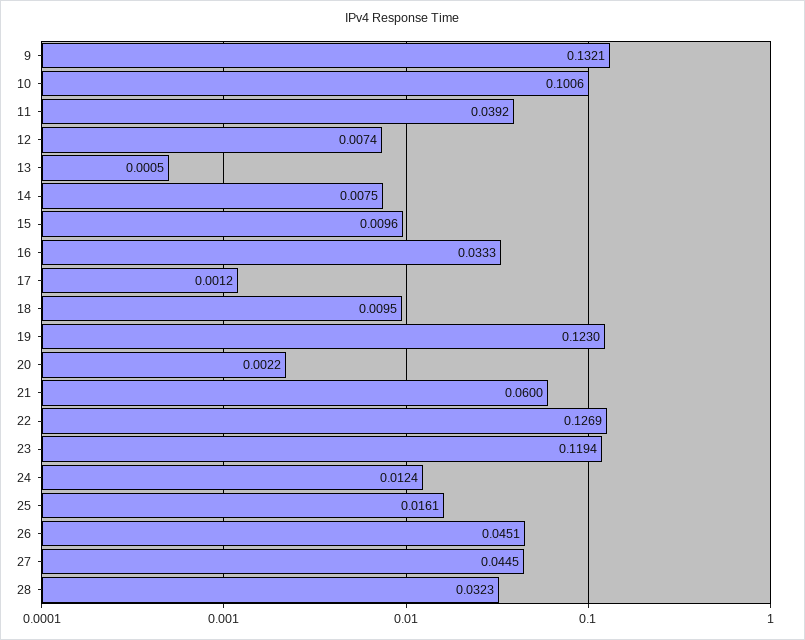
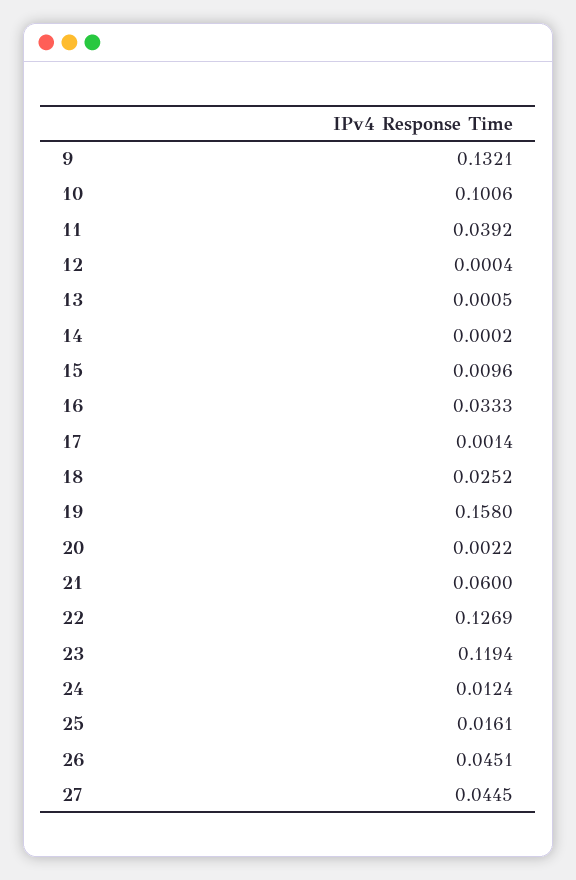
  {
    "9": 0.1321,
    "10": 0.1006,
    "11": 0.0392,
-   "12": 0.0074,
+   "12": 0.0004,
    "13": 0.0005,
-   "14": 0.0075,
+   "14": 0.0002,
    "15": 0.0096,
    "16": 0.0333,
-   "17": 0.0012,
+   "17": 0.0014,
-   "18": 0.0095,
+   "18": 0.0252,
-   "19": 0.123,
+   "19": 0.158,
    "20": 0.0022,
    "21": 0.06,
    "22": 0.1269,
    "23": 0.1194,
    "24": 0.0124,
    "25": 0.0161,
    "26": 0.0451,
-   "27": 0.0445,
+   "27": 0.0445
-   "28": 0.0323
  }

